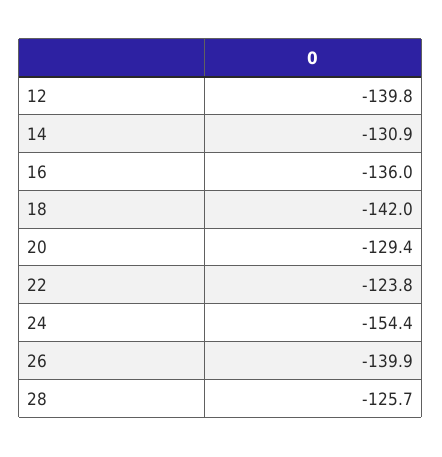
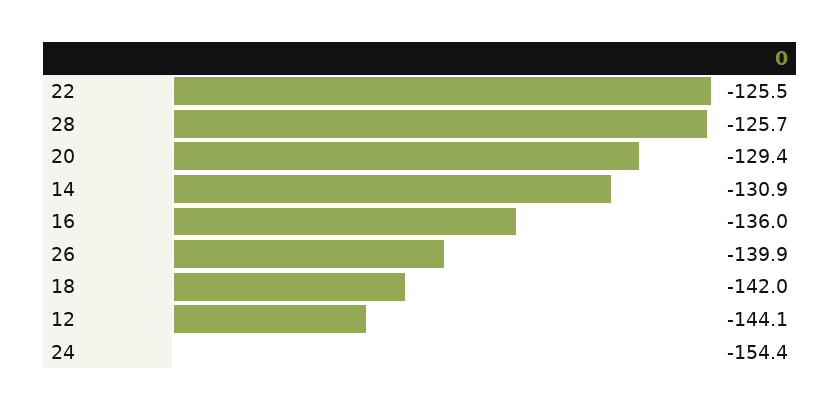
  {
-   "12": -139.8,
+   "12": -144.1,
    "14": -130.9,
    "16": -136,
    "18": -142,
    "20": -129.4,
-   "22": -123.8,
+   "22": -125.5,
    "24": -154.4,
    "26": -139.9,
    "28": -125.7
  }

